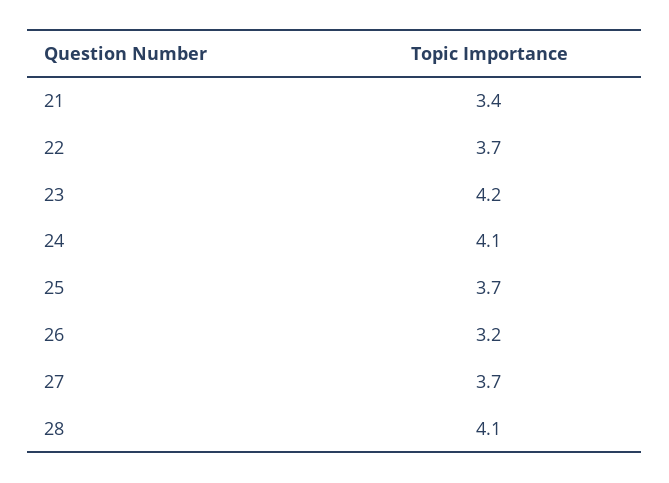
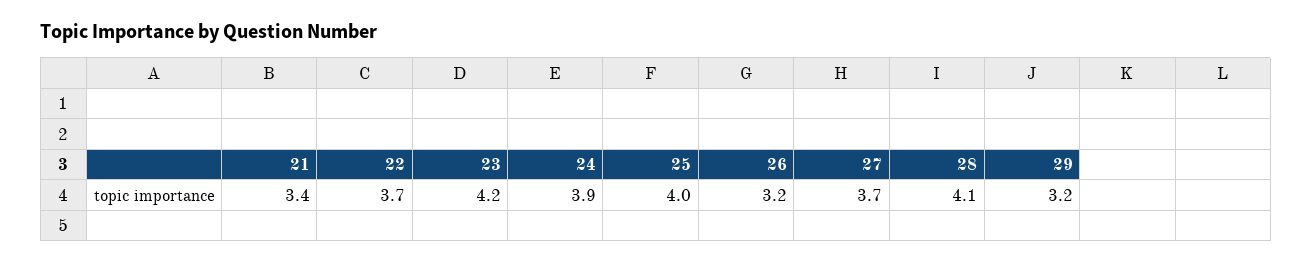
  {
    "21": 3.4,
    "22": 3.7,
    "23": 4.2,
-   "24": 4.1,
+   "24": 3.9,
-   "25": 3.7,
+   "25": 4,
    "26": 3.2,
    "27": 3.7,
-   "28": 4.1
+   "28": 4.1,
+   "29": 3.2
  }

